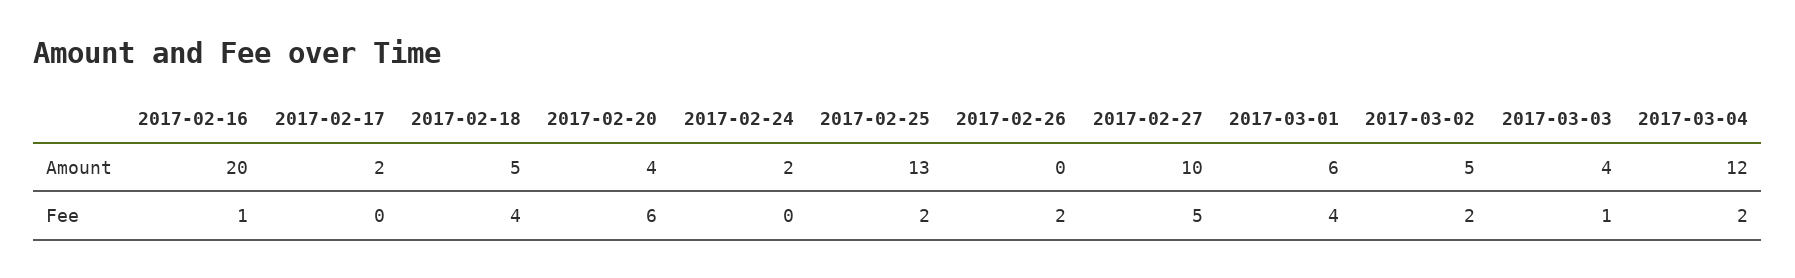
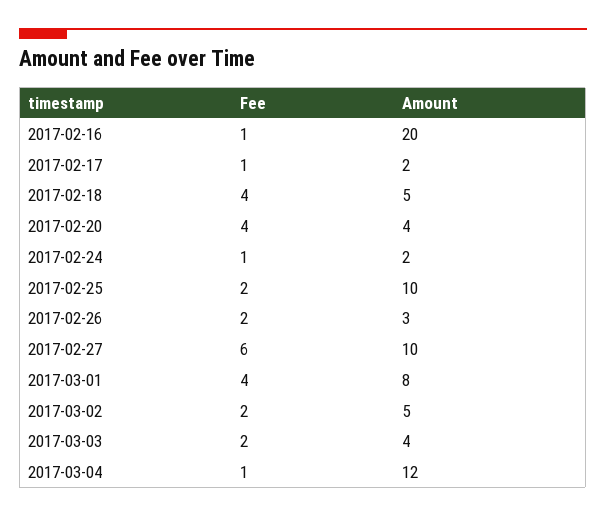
  {
    "2017-02-16": {
      "Amount": 20,
      "Fee": 1
    },
    "2017-02-17": {
      "Amount": 2,
-     "Fee": 0
+     "Fee": 1
    },
    "2017-02-18": {
      "Amount": 5,
      "Fee": 4
    },
    "2017-02-20": {
      "Amount": 4,
-     "Fee": 6
+     "Fee": 4
    },
    "2017-02-24": {
      "Amount": 2,
-     "Fee": 0
+     "Fee": 1
    },
    "2017-02-25": {
-     "Amount": 13,
+     "Amount": 10,
      "Fee": 2
    },
    "2017-02-26": {
-     "Amount": 0,
+     "Amount": 3,
      "Fee": 2
    },
    "2017-02-27": {
      "Amount": 10,
-     "Fee": 5
+     "Fee": 6
    },
    "2017-03-01": {
-     "Amount": 6,
+     "Amount": 8,
      "Fee": 4
    },
    "2017-03-02": {
      "Amount": 5,
      "Fee": 2
    },
    "2017-03-03": {
      "Amount": 4,
-     "Fee": 1
+     "Fee": 2
    },
    "2017-03-04": {
      "Amount": 12,
-     "Fee": 2
+     "Fee": 1
    }
  }

